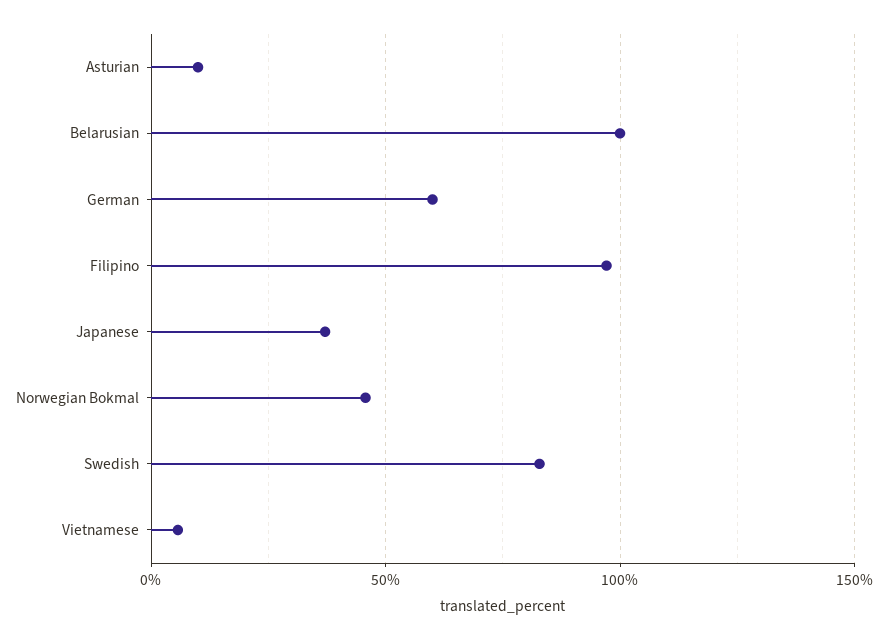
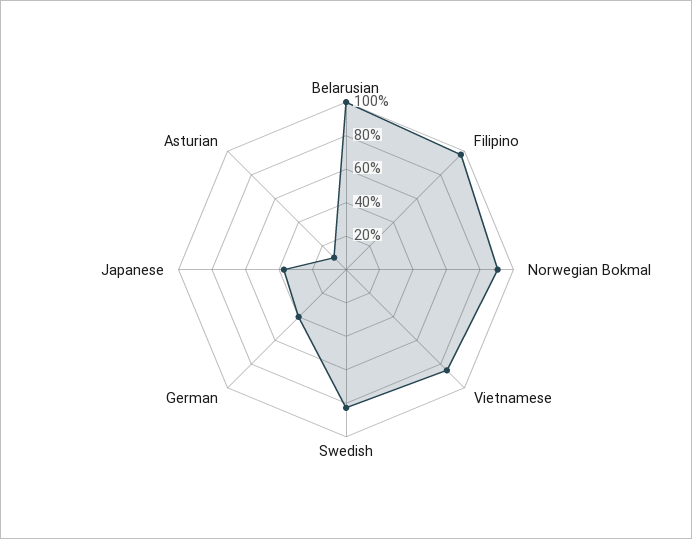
  {
    "Asturian": 10,
    "Belarusian": 100,
-   "German": 60,
+   "German": 40,
    "Filipino": 95,
    "Japanese": 35,
-   "Norwegian Bokmal": 45,
+   "Norwegian Bokmal": 90,
    "Swedish": 85,
-   "Vietnamese": 5
+   "Vietnamese": 85
  }

